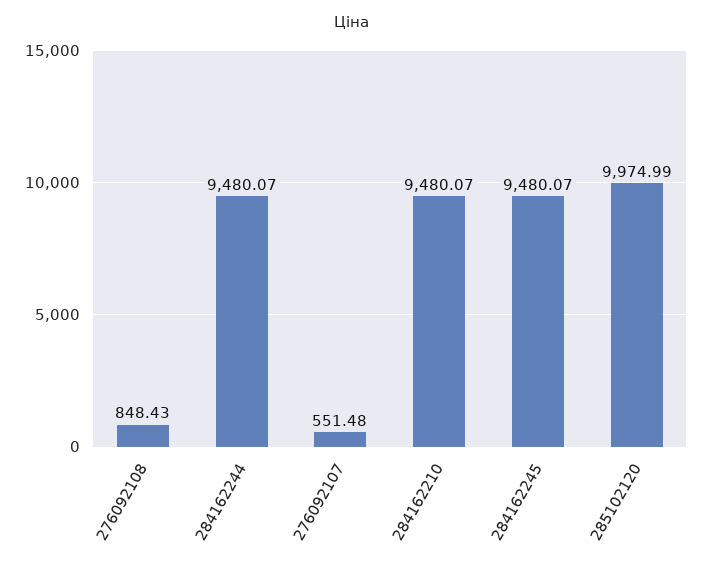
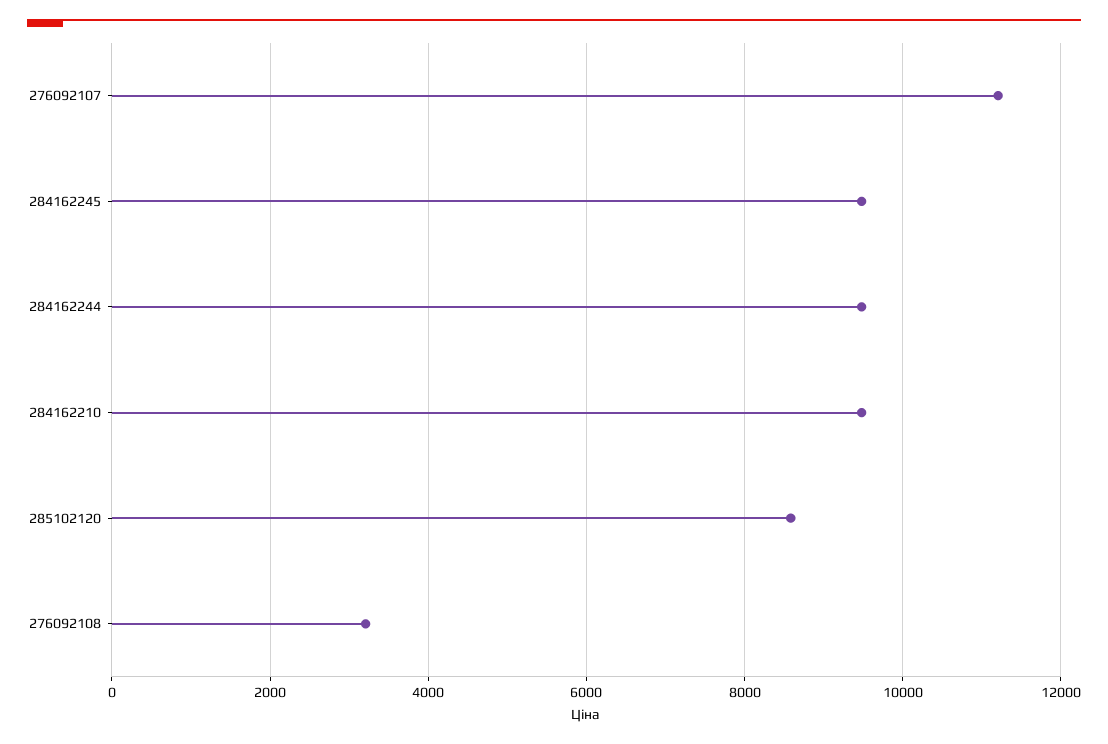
  {
-   "276092108": 848.43,
+   "276092108": 3200,
    "284162244": 9480.07,
-   "276092107": 551.48,
+   "276092107": 11200,
    "284162210": 9480.07,
    "284162245": 9480.07,
-   "285102120": 9974.99
+   "285102120": 8600
  }

